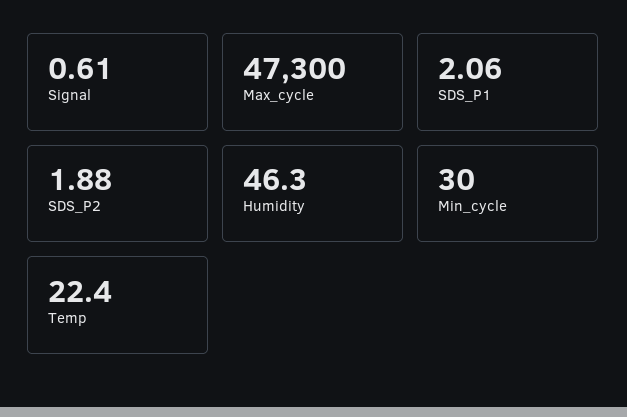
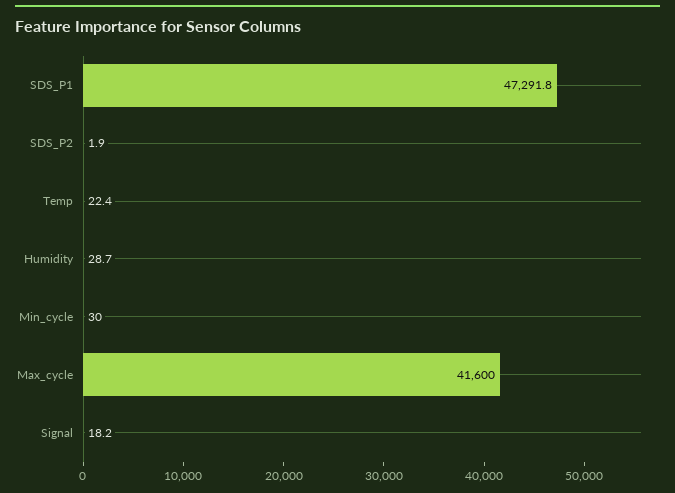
  {
-   "Signal": 0.61,
+   "Signal": 18.2,
-   "Max_cycle": 47300,
+   "Max_cycle": 41600,
-   "SDS_P1": 2.06,
+   "SDS_P1": 47291.8,
    "SDS_P2": 1.88,
-   "Humidity": 46.3,
+   "Humidity": 28.7,
    "Min_cycle": 30,
    "Temp": 22.4
  }

